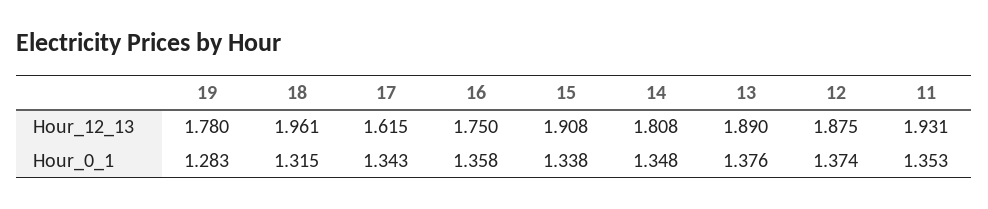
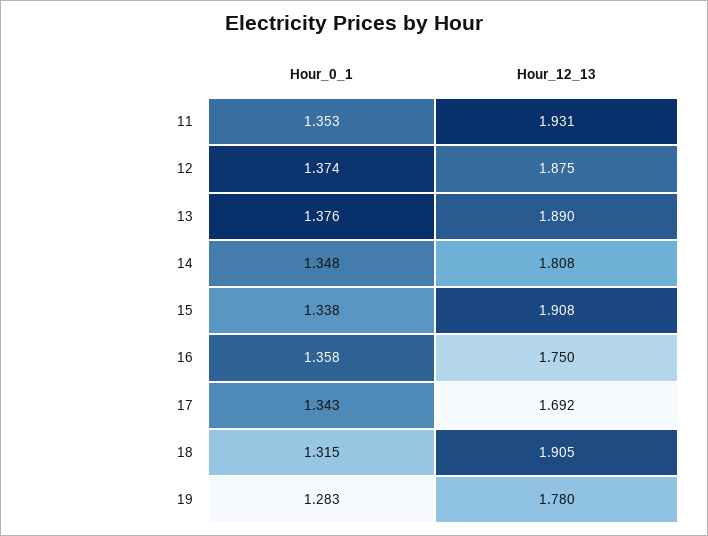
  {
    "19": {
      "Hour_12_13": 1.78,
      "Hour_0_1": 1.283
    },
    "18": {
-     "Hour_12_13": 1.961,
+     "Hour_12_13": 1.905,
      "Hour_0_1": 1.315
    },
    "17": {
-     "Hour_12_13": 1.615,
+     "Hour_12_13": 1.692,
      "Hour_0_1": 1.343
    },
    "16": {
      "Hour_12_13": 1.75,
      "Hour_0_1": 1.358
    },
    "15": {
      "Hour_12_13": 1.908,
      "Hour_0_1": 1.338
    },
    "14": {
      "Hour_12_13": 1.808,
      "Hour_0_1": 1.348
    },
    "13": {
      "Hour_12_13": 1.89,
      "Hour_0_1": 1.376
    },
    "12": {
      "Hour_12_13": 1.875,
      "Hour_0_1": 1.374
    },
    "11": {
      "Hour_12_13": 1.931,
      "Hour_0_1": 1.353
    }
  }

